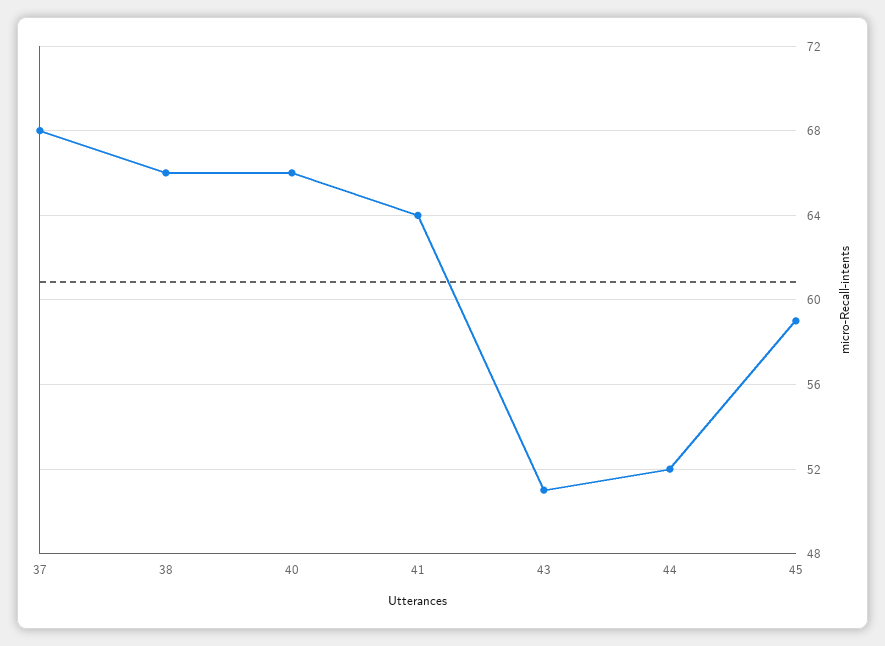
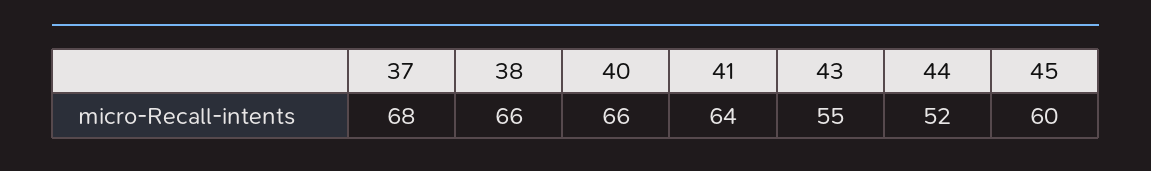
  {
    "37": 68,
    "38": 66,
    "40": 66,
    "41": 64,
-   "43": 51,
+   "43": 55,
    "44": 52,
-   "45": 59
+   "45": 60
  }

